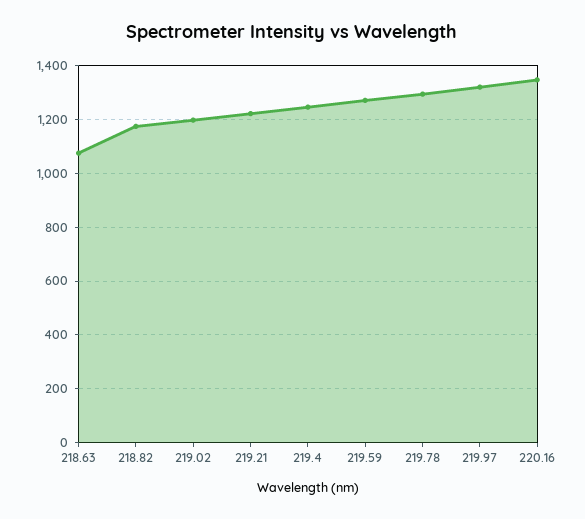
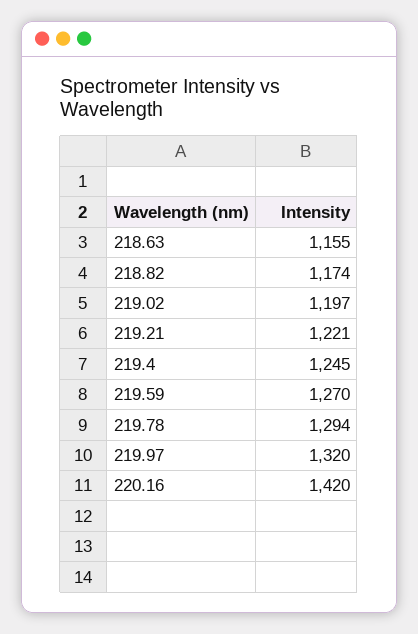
  {
-   "218.63": 1075,
+   "218.63": 1155,
    "218.82": 1174,
    "219.02": 1197,
    "219.21": 1221,
    "219.4": 1245,
    "219.59": 1270,
    "219.78": 1294,
    "219.97": 1320,
-   "220.16": 1350
+   "220.16": 1420
  }

